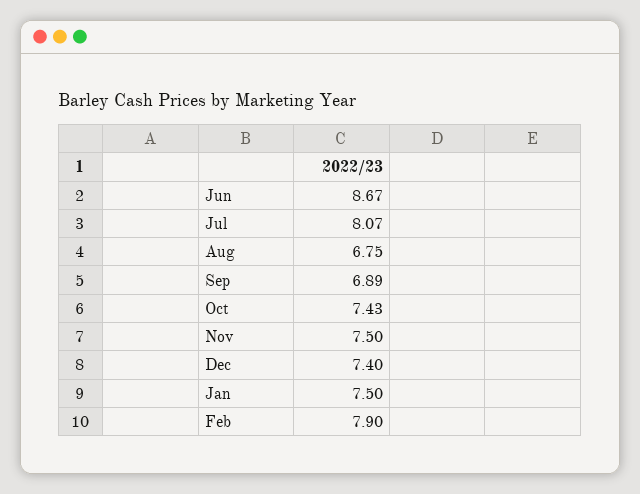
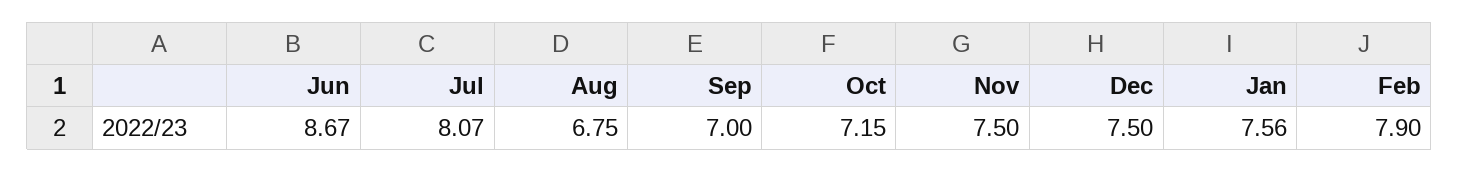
  {
    "Jun": 8.67,
    "Jul": 8.07,
    "Aug": 6.75,
-   "Sep": 6.89,
+   "Sep": 7,
-   "Oct": 7.43,
+   "Oct": 7.15,
    "Nov": 7.5,
-   "Dec": 7.4,
+   "Dec": 7.5,
-   "Jan": 7.5,
+   "Jan": 7.56,
    "Feb": 7.9
  }

